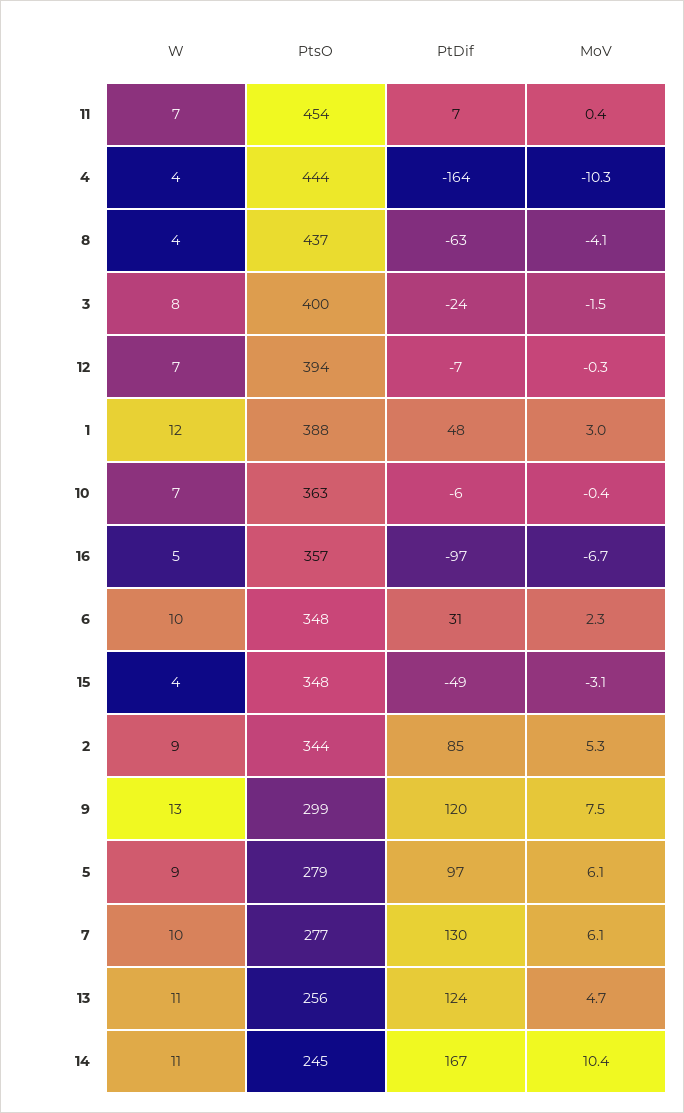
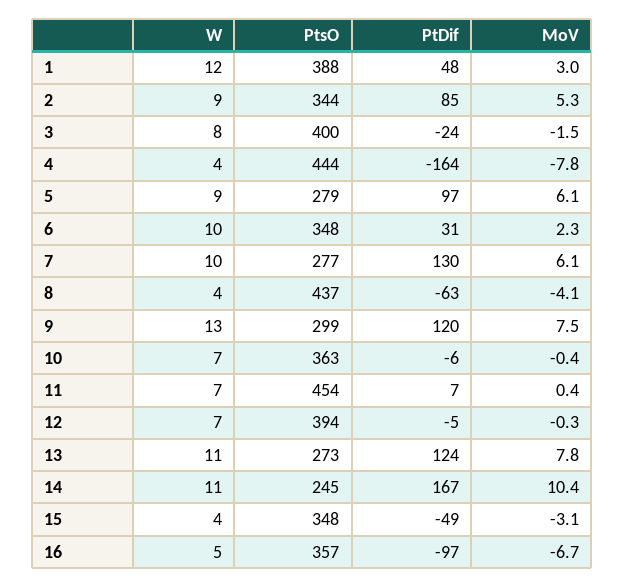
  {
    "W": {
      "11": 7,
      "4": 4,
      "8": 4,
      "3": 8,
      "12": 7,
      "1": 12,
      "10": 7,
      "16": 5,
      "6": 10,
      "15": 4,
      "2": 9,
      "9": 13,
      "5": 9,
      "7": 10,
      "13": 11,
      "14": 11
    },
    "PtsO": {
      "11": 454,
      "4": 444,
      "8": 437,
      "3": 400,
      "12": 394,
      "1": 388,
      "10": 363,
      "16": 357,
      "6": 348,
      "15": 348,
      "2": 344,
      "9": 299,
      "5": 279,
      "7": 277,
-     "13": 256,
+     "13": 273,
      "14": 245
    },
    "PtDif": {
      "11": 7,
      "4": -164,
      "8": -63,
      "3": -24,
-     "12": -7,
+     "12": -5,
      "1": 48,
      "10": -6,
      "16": -97,
      "6": 31,
      "15": -49,
      "2": 85,
      "9": 120,
      "5": 97,
      "7": 130,
      "13": 124,
      "14": 167
    },
    "MoV": {
      "11": 0.4,
-     "4": -10.3,
+     "4": -7.8,
      "8": -4.1,
      "3": -1.5,
      "12": -0.3,
      "1": 3,
      "10": -0.4,
      "16": -6.7,
      "6": 2.3,
      "15": -3.1,
      "2": 5.3,
      "9": 7.5,
      "5": 6.1,
      "7": 6.1,
-     "13": 4.7,
+     "13": 7.8,
      "14": 10.4
    }
  }

